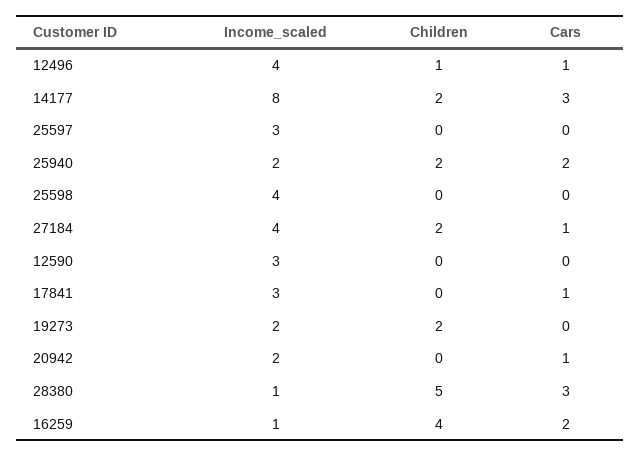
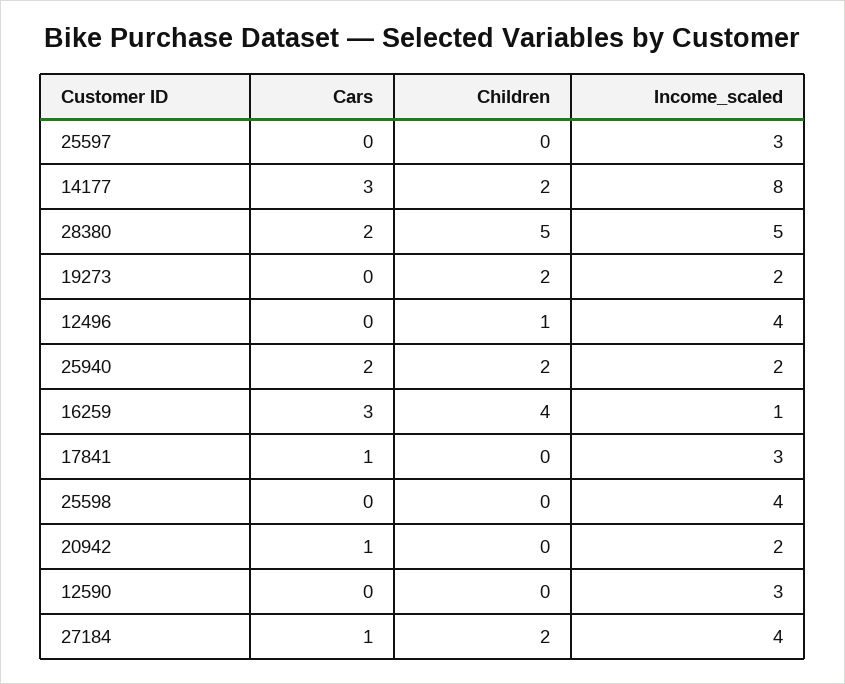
  {
    "Income_scaled": {
      "12496": 4,
      "14177": 8,
      "25597": 3,
      "25940": 2,
      "25598": 4,
      "27184": 4,
      "12590": 3,
      "17841": 3,
      "19273": 2,
      "20942": 2,
-     "28380": 1,
+     "28380": 5,
      "16259": 1
    },
    "Children": {
      "12496": 1,
      "14177": 2,
      "25597": 0,
      "25940": 2,
      "25598": 0,
      "27184": 2,
      "12590": 0,
      "17841": 0,
      "19273": 2,
      "20942": 0,
      "28380": 5,
      "16259": 4
    },
    "Cars": {
-     "12496": 1,
+     "12496": 0,
      "14177": 3,
      "25597": 0,
      "25940": 2,
      "25598": 0,
      "27184": 1,
      "12590": 0,
      "17841": 1,
      "19273": 0,
      "20942": 1,
-     "28380": 3,
+     "28380": 2,
-     "16259": 2
+     "16259": 3
    }
  }

